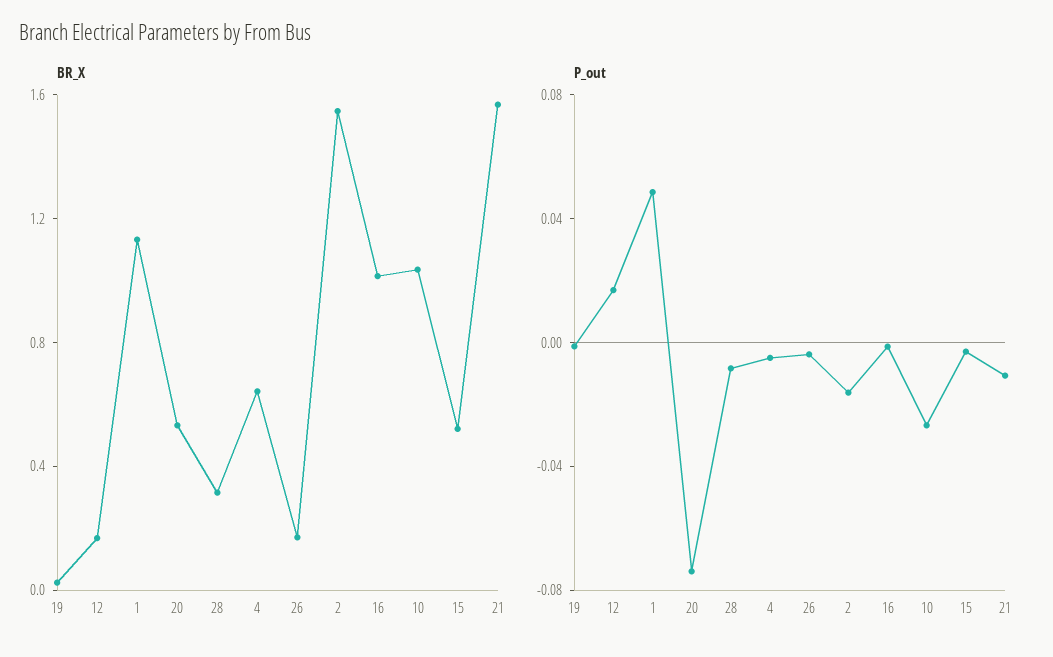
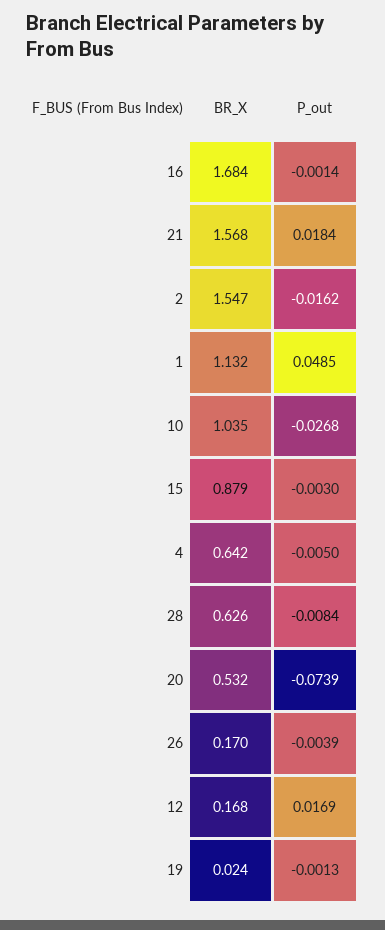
  {
    "BR_X": {
      "19": 0.024,
      "12": 0.168,
      "1": 1.132,
      "20": 0.532,
-     "28": 0.3,
+     "28": 0.626,
      "4": 0.642,
      "26": 0.17,
      "2": 1.547,
-     "16": 1,
+     "16": 1.684,
      "10": 1.035,
-     "15": 0.5,
+     "15": 0.879,
      "21": 1.568
    },
    "P_out": {
      "19": -0.0013,
      "12": 0.0169,
      "1": 0.0485,
      "20": -0.0739,
      "28": -0.0084,
      "4": -0.005,
      "26": -0.0039,
      "2": -0.0162,
      "16": -0.0014,
      "10": -0.0268,
      "15": -0.003,
-     "21": -0.01
+     "21": 0.0184
    }
  }

